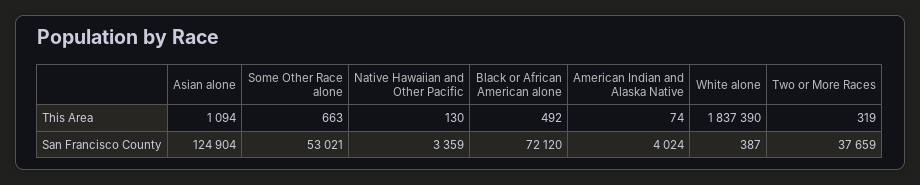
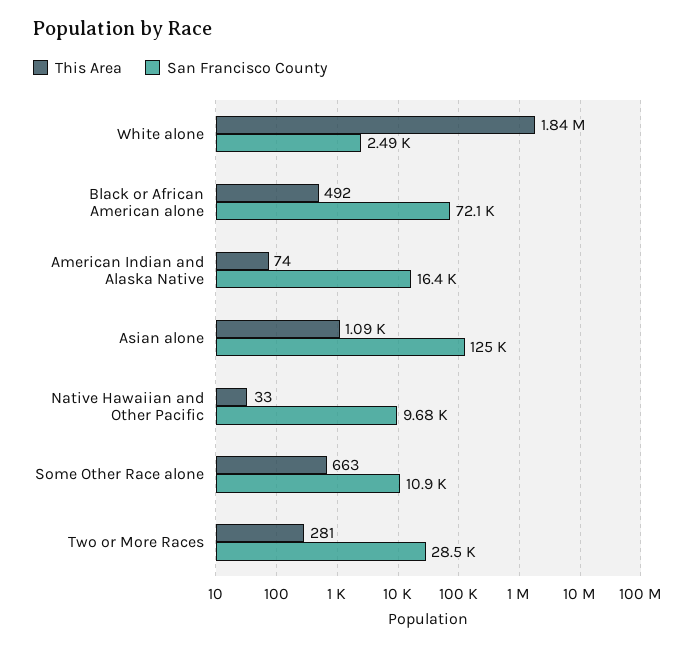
  {
    "This Area": {
      "Asian alone": 1094,
      "Some Other Race alone": 663,
-     "Native Hawaiian and Other Pacific": 130,
+     "Native Hawaiian and Other Pacific": 33,
      "Black or African American alone": 492,
      "American Indian and Alaska Native": 74,
      "White alone": 1837390,
-     "Two or More Races": 319
+     "Two or More Races": 281
    },
    "San Francisco County": {
      "Asian alone": 124904,
-     "Some Other Race alone": 53021,
+     "Some Other Race alone": 10900,
-     "Native Hawaiian and Other Pacific": 3359,
+     "Native Hawaiian and Other Pacific": 9680,
      "Black or African American alone": 72120,
-     "American Indian and Alaska Native": 4024,
+     "American Indian and Alaska Native": 16400,
-     "White alone": 387,
+     "White alone": 2490,
-     "Two or More Races": 37659
+     "Two or More Races": 28500
    }
  }

